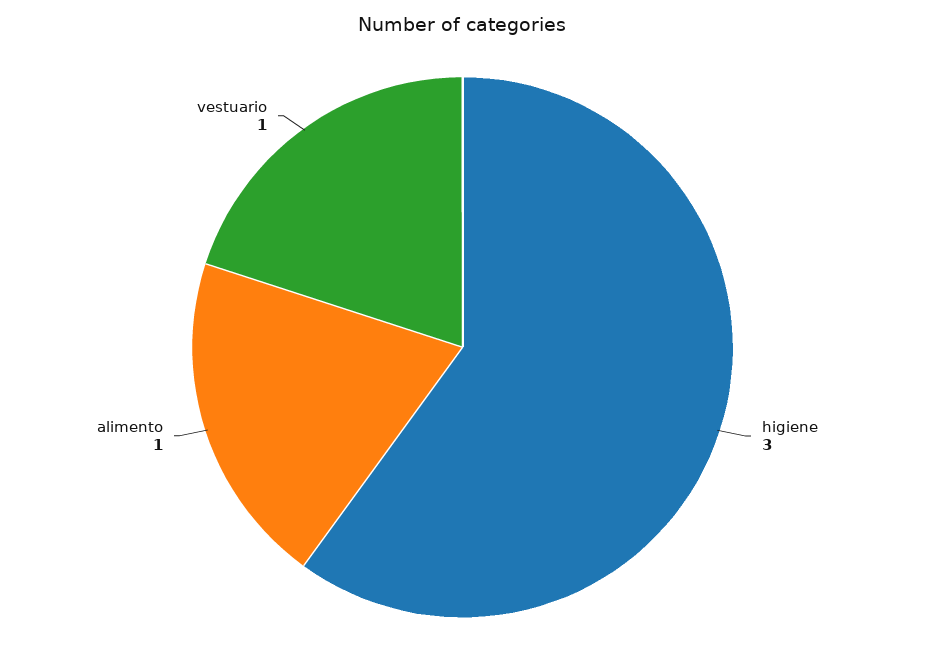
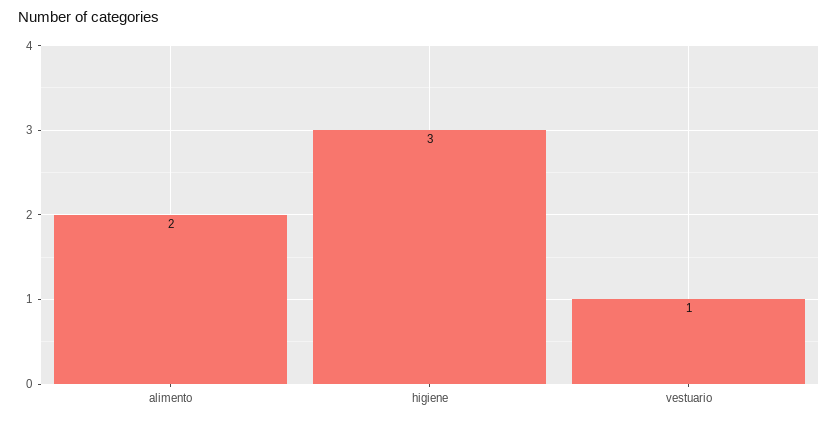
  {
    "higiene": 3,
-   "alimento": 1,
+   "alimento": 2,
    "vestuario": 1
  }

